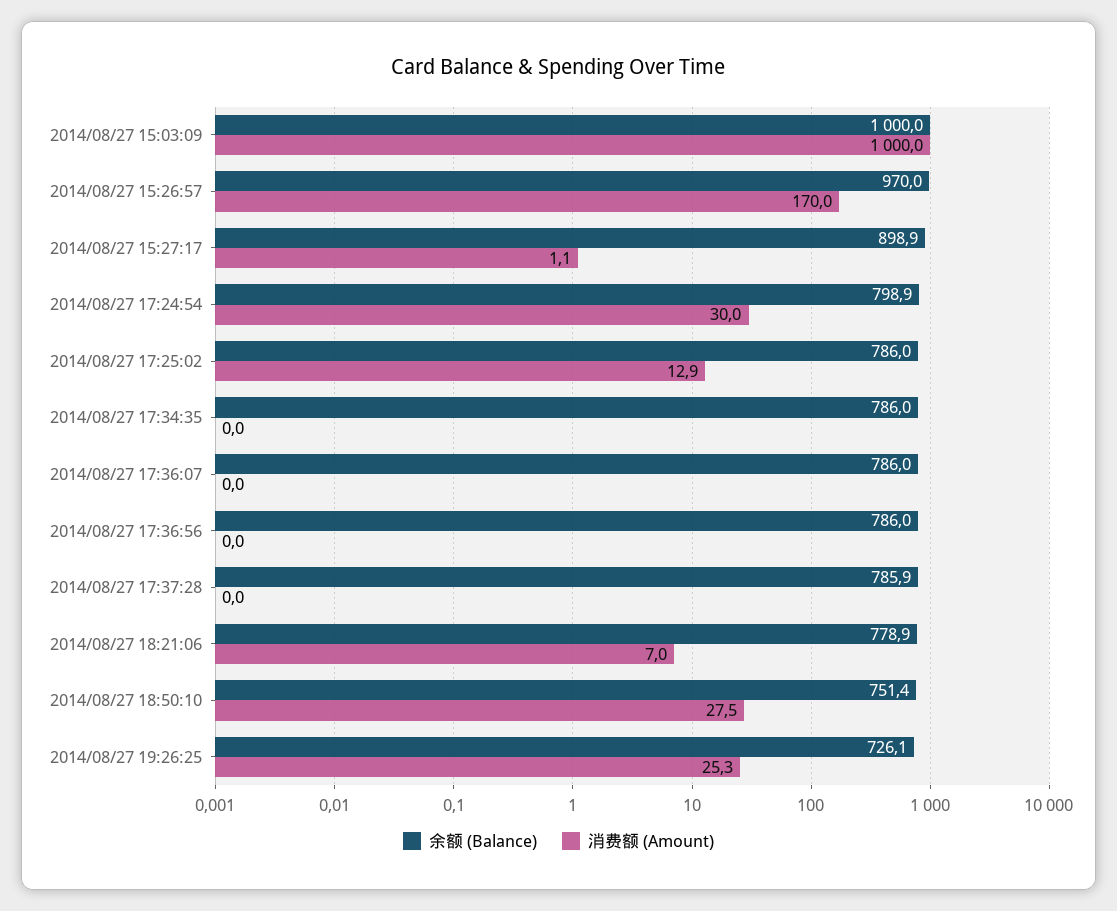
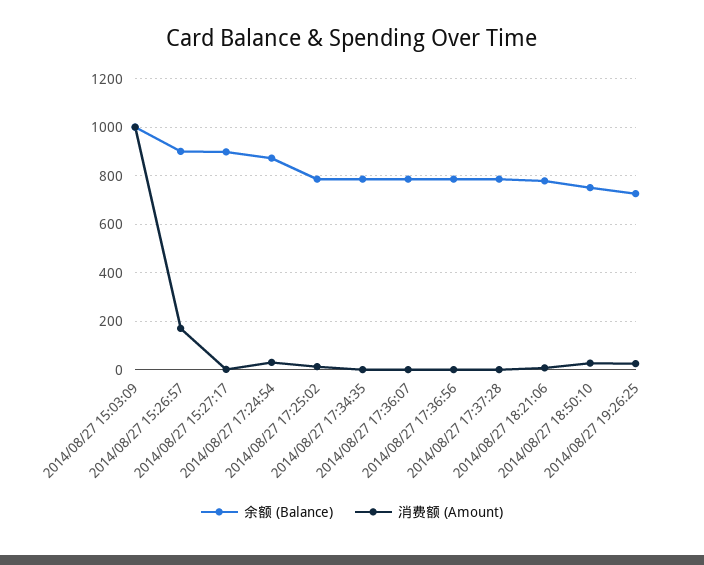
  {
    "余额 (Balance)": {
      "2014/08/27 15:03:09": 1000,
-     "2014/08/27 15:26:57": 970,
+     "2014/08/27 15:26:57": 900,
      "2014/08/27 15:27:17": 898.9,
-     "2014/08/27 17:24:54": 798.9,
+     "2014/08/27 17:24:54": 875,
      "2014/08/27 17:25:02": 786,
      "2014/08/27 17:34:35": 786,
      "2014/08/27 17:36:07": 786,
      "2014/08/27 17:36:56": 786,
      "2014/08/27 17:37:28": 785.9,
      "2014/08/27 18:21:06": 778.9,
      "2014/08/27 18:50:10": 751.4,
      "2014/08/27 19:26:25": 726.1
    },
    "消费额 (Amount)": {
      "2014/08/27 15:03:09": 1000,
      "2014/08/27 15:26:57": 170,
      "2014/08/27 15:27:17": 1.1,
      "2014/08/27 17:24:54": 30,
      "2014/08/27 17:25:02": 12.9,
      "2014/08/27 17:34:35": 0,
      "2014/08/27 17:36:07": 0,
      "2014/08/27 17:36:56": 0,
      "2014/08/27 17:37:28": 0,
      "2014/08/27 18:21:06": 7,
      "2014/08/27 18:50:10": 27.5,
      "2014/08/27 19:26:25": 25.3
    }
  }

